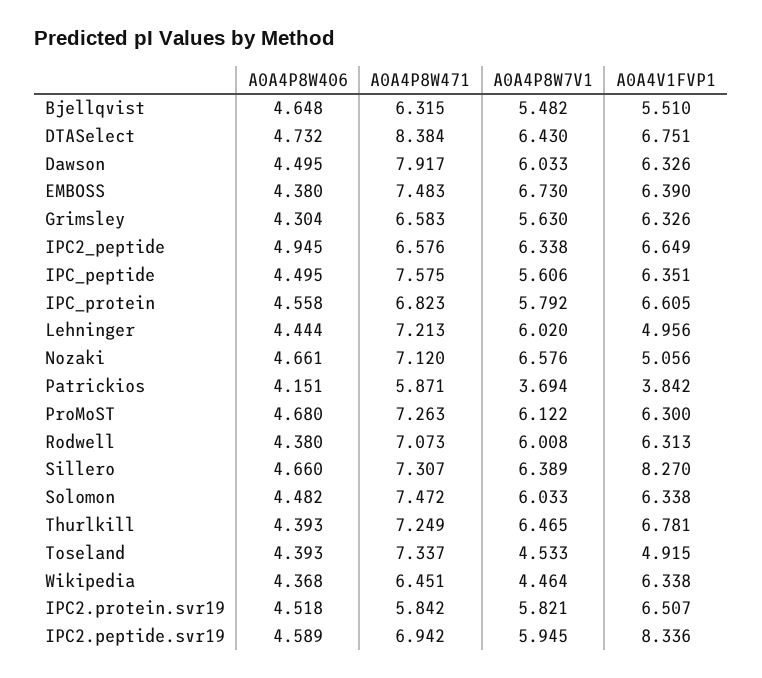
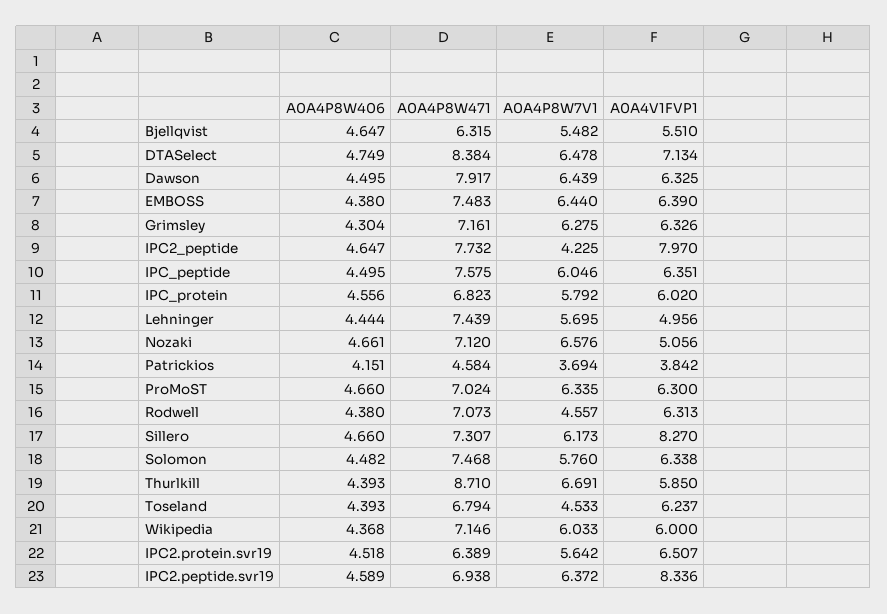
  {
    "A0A4P8W406": {
-     "Bjellqvist": 4.648,
+     "Bjellqvist": 4.647,
-     "DTASelect": 4.732,
+     "DTASelect": 4.749,
      "Dawson": 4.495,
      "EMBOSS": 4.38,
      "Grimsley": 4.304,
-     "IPC2_peptide": 4.945,
+     "IPC2_peptide": 4.647,
      "IPC_peptide": 4.495,
-     "IPC_protein": 4.558,
+     "IPC_protein": 4.556,
      "Lehninger": 4.444,
      "Nozaki": 4.661,
      "Patrickios": 4.151,
-     "ProMoST": 4.68,
+     "ProMoST": 4.66,
      "Rodwell": 4.38,
      "Sillero": 4.66,
      "Solomon": 4.482,
      "Thurlkill": 4.393,
      "Toseland": 4.393,
      "Wikipedia": 4.368,
      "IPC2.protein.svr19": 4.518,
      "IPC2.peptide.svr19": 4.589
    },
    "A0A4P8W471": {
      "Bjellqvist": 6.315,
      "DTASelect": 8.384,
      "Dawson": 7.917,
      "EMBOSS": 7.483,
-     "Grimsley": 6.583,
+     "Grimsley": 7.161,
-     "IPC2_peptide": 6.576,
+     "IPC2_peptide": 7.732,
      "IPC_peptide": 7.575,
      "IPC_protein": 6.823,
-     "Lehninger": 7.213,
+     "Lehninger": 7.439,
      "Nozaki": 7.12,
-     "Patrickios": 5.871,
+     "Patrickios": 4.584,
-     "ProMoST": 7.263,
+     "ProMoST": 7.024,
      "Rodwell": 7.073,
      "Sillero": 7.307,
-     "Solomon": 7.472,
+     "Solomon": 7.468,
-     "Thurlkill": 7.249,
+     "Thurlkill": 8.71,
-     "Toseland": 7.337,
+     "Toseland": 6.794,
-     "Wikipedia": 6.451,
+     "Wikipedia": 7.146,
-     "IPC2.protein.svr19": 5.842,
+     "IPC2.protein.svr19": 6.389,
-     "IPC2.peptide.svr19": 6.942
+     "IPC2.peptide.svr19": 6.938
    },
    "A0A4P8W7V1": {
      "Bjellqvist": 5.482,
-     "DTASelect": 6.43,
+     "DTASelect": 6.478,
-     "Dawson": 6.033,
+     "Dawson": 6.439,
-     "EMBOSS": 6.73,
+     "EMBOSS": 6.44,
-     "Grimsley": 5.63,
+     "Grimsley": 6.275,
-     "IPC2_peptide": 6.338,
+     "IPC2_peptide": 4.225,
-     "IPC_peptide": 5.606,
+     "IPC_peptide": 6.046,
      "IPC_protein": 5.792,
-     "Lehninger": 6.02,
+     "Lehninger": 5.695,
      "Nozaki": 6.576,
      "Patrickios": 3.694,
-     "ProMoST": 6.122,
+     "ProMoST": 6.335,
-     "Rodwell": 6.008,
+     "Rodwell": 4.557,
-     "Sillero": 6.389,
+     "Sillero": 6.173,
-     "Solomon": 6.033,
+     "Solomon": 5.76,
-     "Thurlkill": 6.465,
+     "Thurlkill": 6.691,
      "Toseland": 4.533,
-     "Wikipedia": 4.464,
+     "Wikipedia": 6.033,
-     "IPC2.protein.svr19": 5.821,
+     "IPC2.protein.svr19": 5.642,
-     "IPC2.peptide.svr19": 5.945
+     "IPC2.peptide.svr19": 6.372
    },
    "A0A4V1FVP1": {
      "Bjellqvist": 5.51,
-     "DTASelect": 6.751,
+     "DTASelect": 7.134,
-     "Dawson": 6.326,
+     "Dawson": 6.325,
      "EMBOSS": 6.39,
      "Grimsley": 6.326,
-     "IPC2_peptide": 6.649,
+     "IPC2_peptide": 7.97,
      "IPC_peptide": 6.351,
-     "IPC_protein": 6.605,
+     "IPC_protein": 6.02,
      "Lehninger": 4.956,
      "Nozaki": 5.056,
      "Patrickios": 3.842,
      "ProMoST": 6.3,
      "Rodwell": 6.313,
      "Sillero": 8.27,
      "Solomon": 6.338,
-     "Thurlkill": 6.781,
+     "Thurlkill": 5.85,
-     "Toseland": 4.915,
+     "Toseland": 6.237,
-     "Wikipedia": 6.338,
+     "Wikipedia": 6,
      "IPC2.protein.svr19": 6.507,
      "IPC2.peptide.svr19": 8.336
    }
  }

